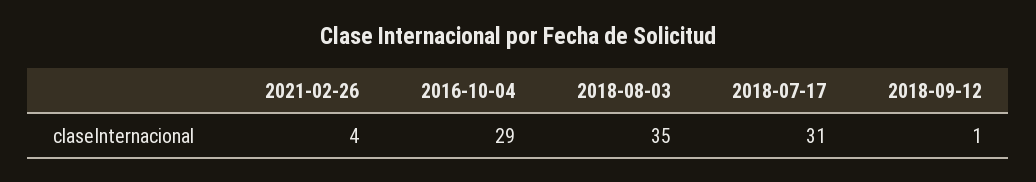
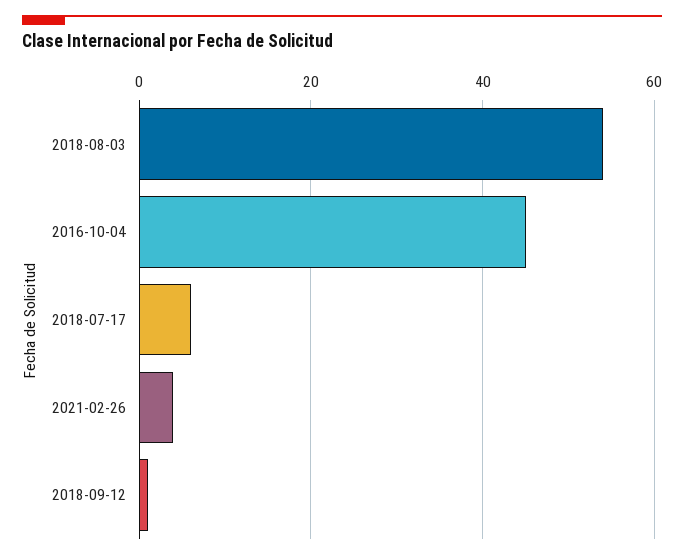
  {
    "2021-02-26": 4,
-   "2016-10-04": 29,
+   "2016-10-04": 45,
-   "2018-08-03": 35,
+   "2018-08-03": 55,
-   "2018-07-17": 31,
+   "2018-07-17": 5,
    "2018-09-12": 1
  }

